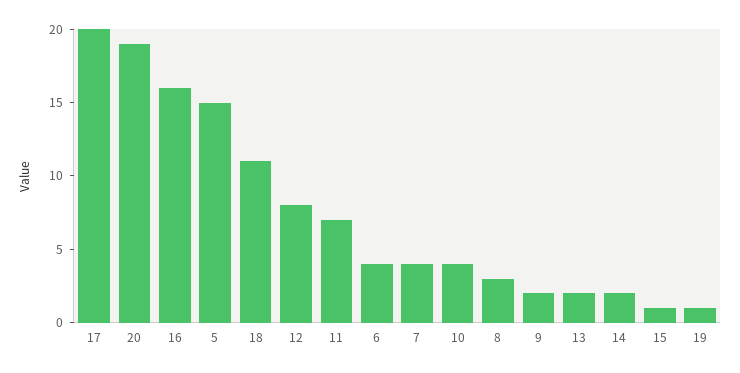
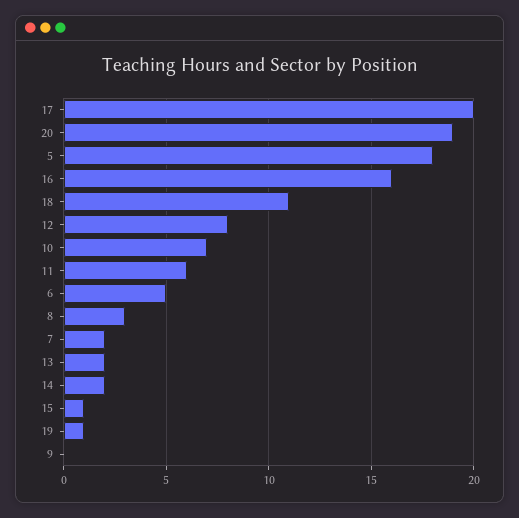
  {
    "17": 20,
    "20": 19,
    "16": 16,
-   "5": 15,
+   "5": 18,
    "18": 11,
    "12": 8,
-   "11": 7,
+   "11": 6,
-   "6": 4,
+   "6": 5,
-   "7": 4,
+   "7": 2,
-   "10": 4,
+   "10": 7,
    "8": 3,
-   "9": 2,
+   "9": 0,
    "13": 2,
    "14": 2,
    "15": 1,
    "19": 1
  }

